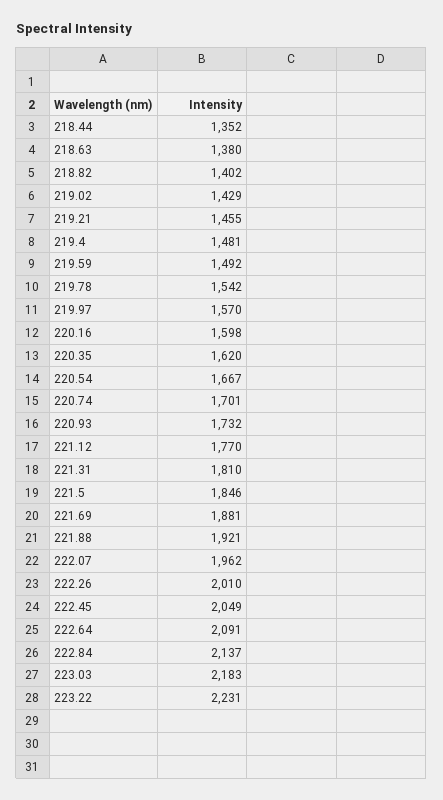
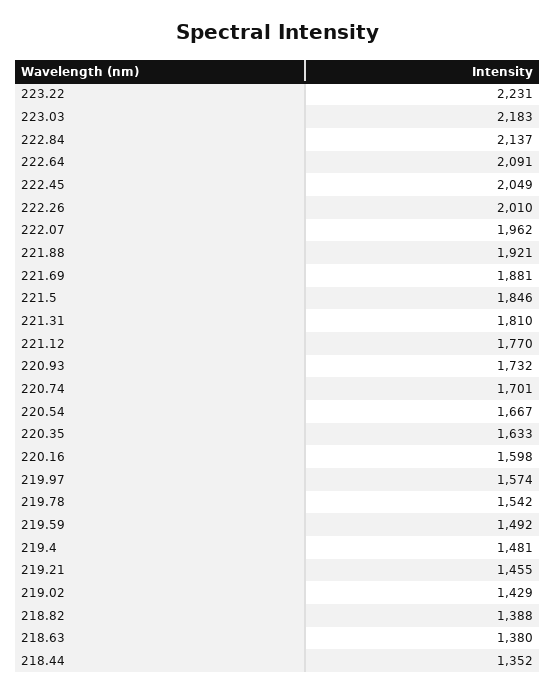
  {
    "218.44": 1352,
    "218.63": 1380,
-   "218.82": 1402,
+   "218.82": 1388,
    "219.02": 1429,
    "219.21": 1455,
    "219.4": 1481,
    "219.59": 1492,
    "219.78": 1542,
-   "219.97": 1570,
+   "219.97": 1574,
    "220.16": 1598,
-   "220.35": 1620,
+   "220.35": 1633,
    "220.54": 1667,
    "220.74": 1701,
    "220.93": 1732,
    "221.12": 1770,
    "221.31": 1810,
    "221.5": 1846,
    "221.69": 1881,
    "221.88": 1921,
    "222.07": 1962,
    "222.26": 2010,
    "222.45": 2049,
    "222.64": 2091,
    "222.84": 2137,
    "223.03": 2183,
    "223.22": 2231
  }

